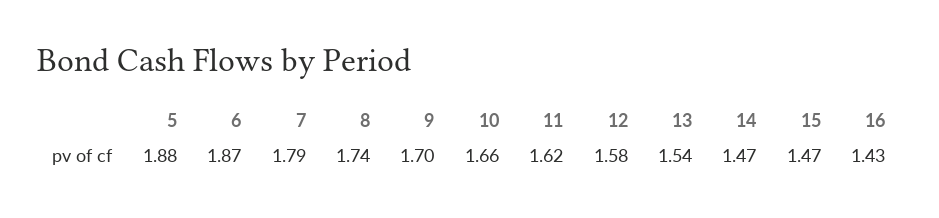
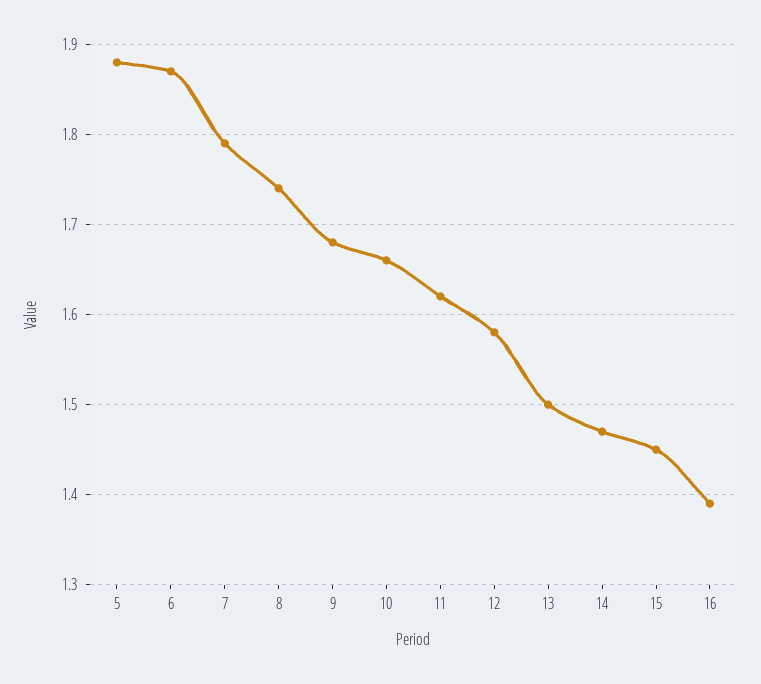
  {
    "5": 1.88,
    "6": 1.87,
    "7": 1.79,
    "8": 1.74,
-   "9": 1.7,
+   "9": 1.68,
    "10": 1.66,
    "11": 1.62,
    "12": 1.58,
-   "13": 1.54,
+   "13": 1.5,
    "14": 1.47,
-   "15": 1.47,
+   "15": 1.45,
-   "16": 1.43
+   "16": 1.39
  }

